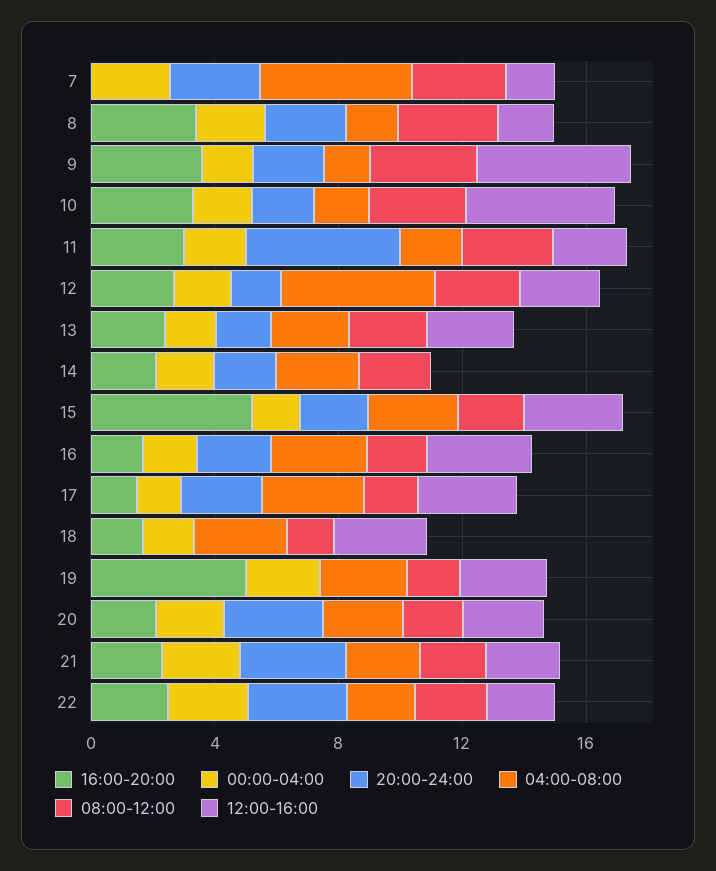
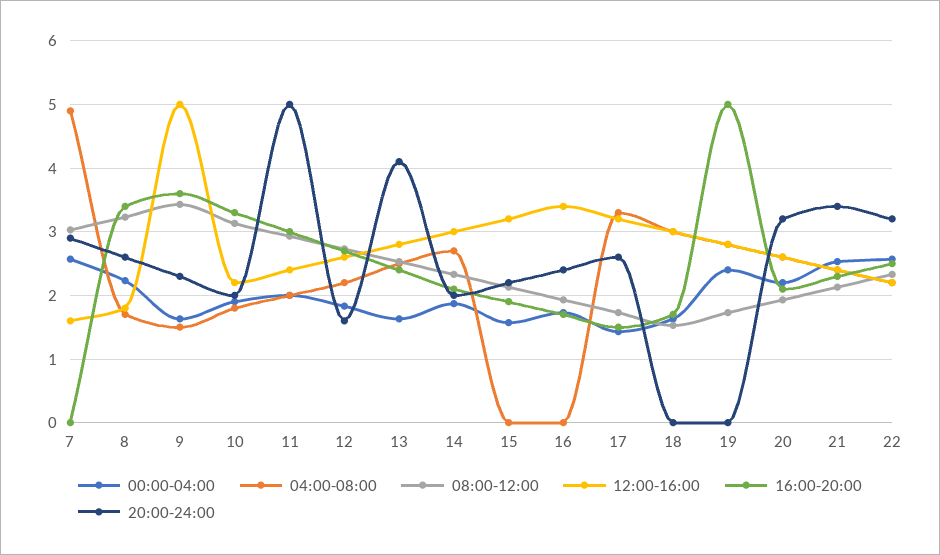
  {
    "16:00-20:00": {
      "7": 0,
      "8": 3.4,
      "9": 3.6,
      "10": 3.3,
      "11": 3,
      "12": 2.7,
      "13": 2.4,
      "14": 2.1,
-     "15": 5,
+     "15": 1.9,
      "16": 1.7,
      "17": 1.5,
      "18": 1.7,
      "19": 5,
      "20": 2.1,
      "21": 2.3,
      "22": 2.5
    },
    "00:00-04:00": {
      "7": 2.6,
      "8": 2.2,
      "9": 1.6,
      "10": 1.9,
      "11": 2,
      "12": 1.8,
      "13": 1.6,
      "14": 1.9,
      "15": 1.6,
      "16": 1.7,
      "17": 1.4,
      "18": 1.6,
      "19": 2.4,
      "20": 2.2,
      "21": 2.5,
      "22": 2.6
    },
    "20:00-24:00": {
      "7": 2.9,
      "8": 2.6,
      "9": 2.3,
      "10": 2,
      "11": 5,
      "12": 1.6,
-     "13": 2,
+     "13": 4.1,
      "14": 2,
      "15": 2.2,
      "16": 2.4,
      "17": 2.6,
      "18": 0,
      "19": 0,
      "20": 3.2,
      "21": 3.4,
      "22": 3.2
    },
    "04:00-08:00": {
      "7": 4.9,
      "8": 1.7,
      "9": 1.5,
      "10": 1.8,
      "11": 2,
-     "12": 5,
+     "12": 2.2,
      "13": 2.5,
      "14": 2.7,
-     "15": 3,
+     "15": 0,
-     "16": 3,
+     "16": 0,
      "17": 3.3,
      "18": 3,
      "19": 2.8,
      "20": 2.6,
      "21": 2.4,
      "22": 2.2
    },
    "08:00-12:00": {
      "7": 3,
      "8": 3.2,
      "9": 3.4,
      "10": 3.1,
      "11": 2.9,
      "12": 2.7,
      "13": 2.5,
      "14": 2.3,
      "15": 2.1,
      "16": 1.9,
      "17": 1.7,
      "18": 1.5,
      "19": 1.7,
      "20": 1.9,
      "21": 2.1,
      "22": 2.3
    },
    "12:00-16:00": {
      "7": 1.6,
      "8": 1.8,
      "9": 5,
-     "10": 5,
+     "10": 2.2,
      "11": 2.4,
      "12": 2.6,
      "13": 2.8,
-     "14": 0,
+     "14": 3,
      "15": 3.2,
      "16": 3.4,
      "17": 3.2,
      "18": 3,
      "19": 2.8,
      "20": 2.6,
      "21": 2.4,
      "22": 2.2
    }
  }

